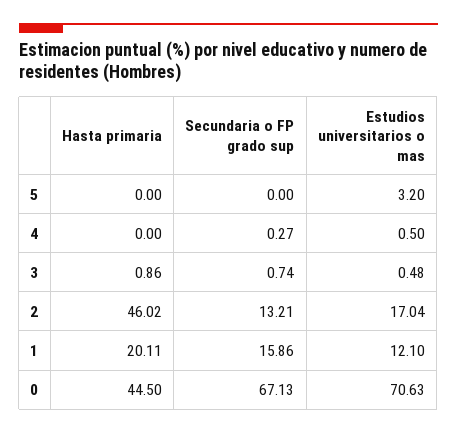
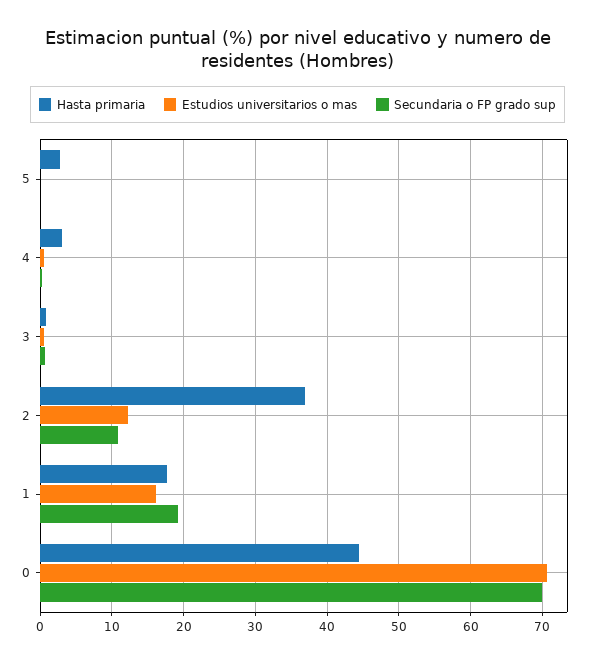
  {
    "Hasta primaria": {
-     "5": 0,
+     "5": 3,
-     "4": 0,
+     "4": 3,
      "3": 0.86,
-     "2": 46.02,
+     "2": 37,
-     "1": 20.11,
+     "1": 18,
      "0": 44.5
    },
    "Secundaria o FP grado sup": {
      "5": 0,
      "4": 0.27,
      "3": 0.74,
-     "2": 13.21,
+     "2": 11,
-     "1": 15.86,
+     "1": 19,
-     "0": 67.13
+     "0": 70
    },
    "Estudios universitarios o mas": {
-     "5": 3.2,
+     "5": 0,
      "4": 0.5,
      "3": 0.48,
-     "2": 17.04,
+     "2": 12,
-     "1": 12.1,
+     "1": 16,
      "0": 70.63
    }
  }

